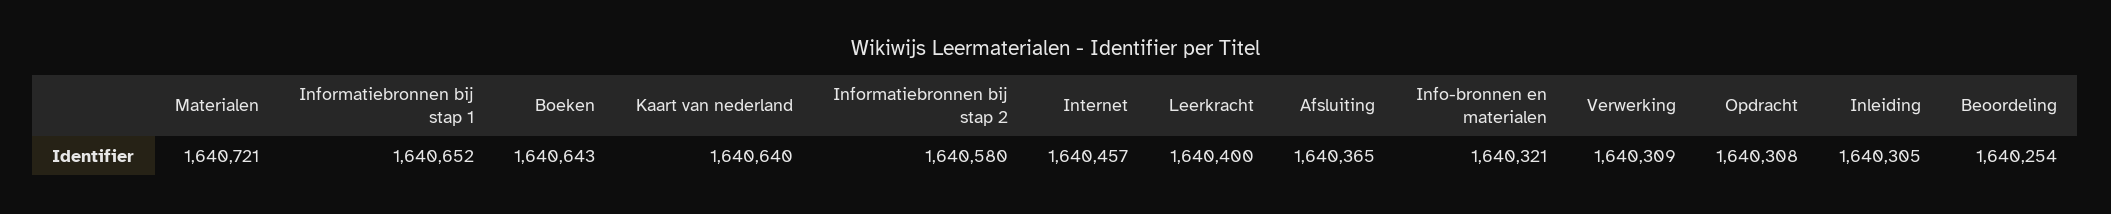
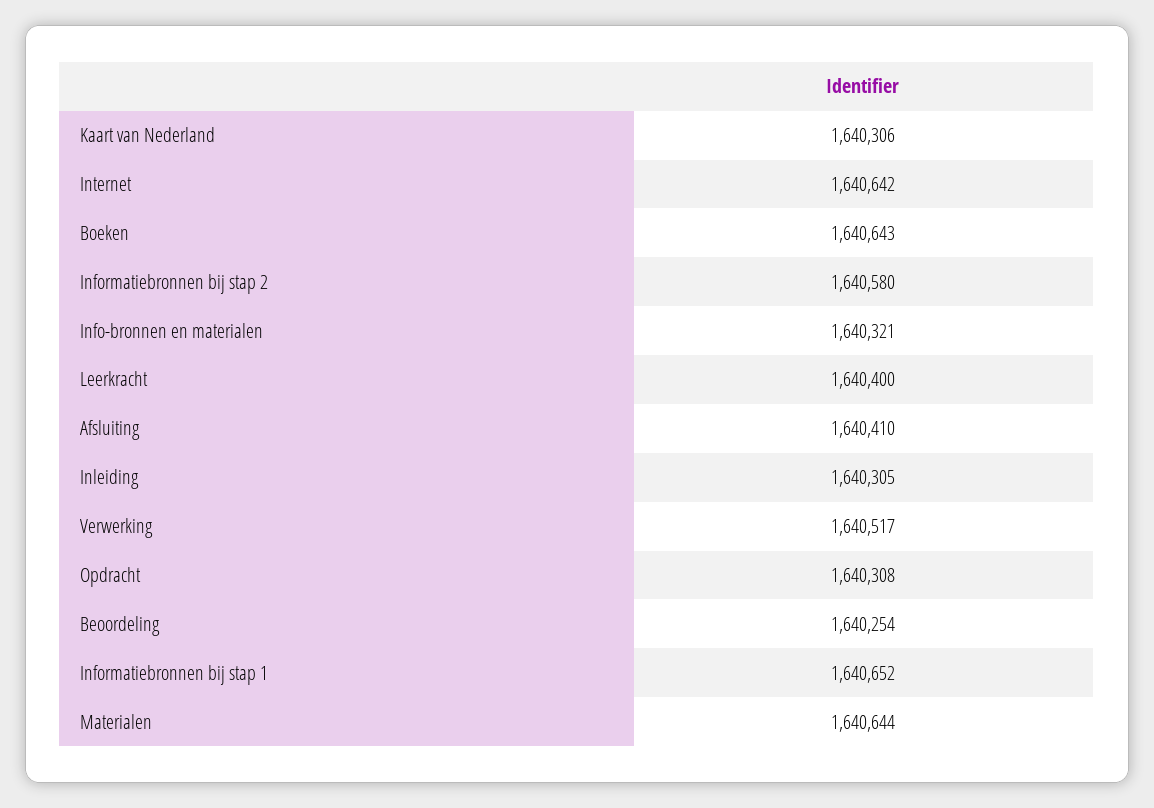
  {
-   "Materialen": 1640721,
+   "Materialen": 1640644,
    "Informatiebronnen bij stap 1": 1640652,
    "Boeken": 1640643,
-   "Kaart van nederland": 1640640,
+   "Kaart van nederland": 1640306,
    "Informatiebronnen bij stap 2": 1640580,
-   "Internet": 1640457,
+   "Internet": 1640642,
    "Leerkracht": 1640400,
-   "Afsluiting": 1640365,
+   "Afsluiting": 1640410,
    "Info-bronnen en materialen": 1640321,
-   "Verwerking": 1640309,
+   "Verwerking": 1640517,
    "Opdracht": 1640308,
    "Inleiding": 1640305,
    "Beoordeling": 1640254
  }

